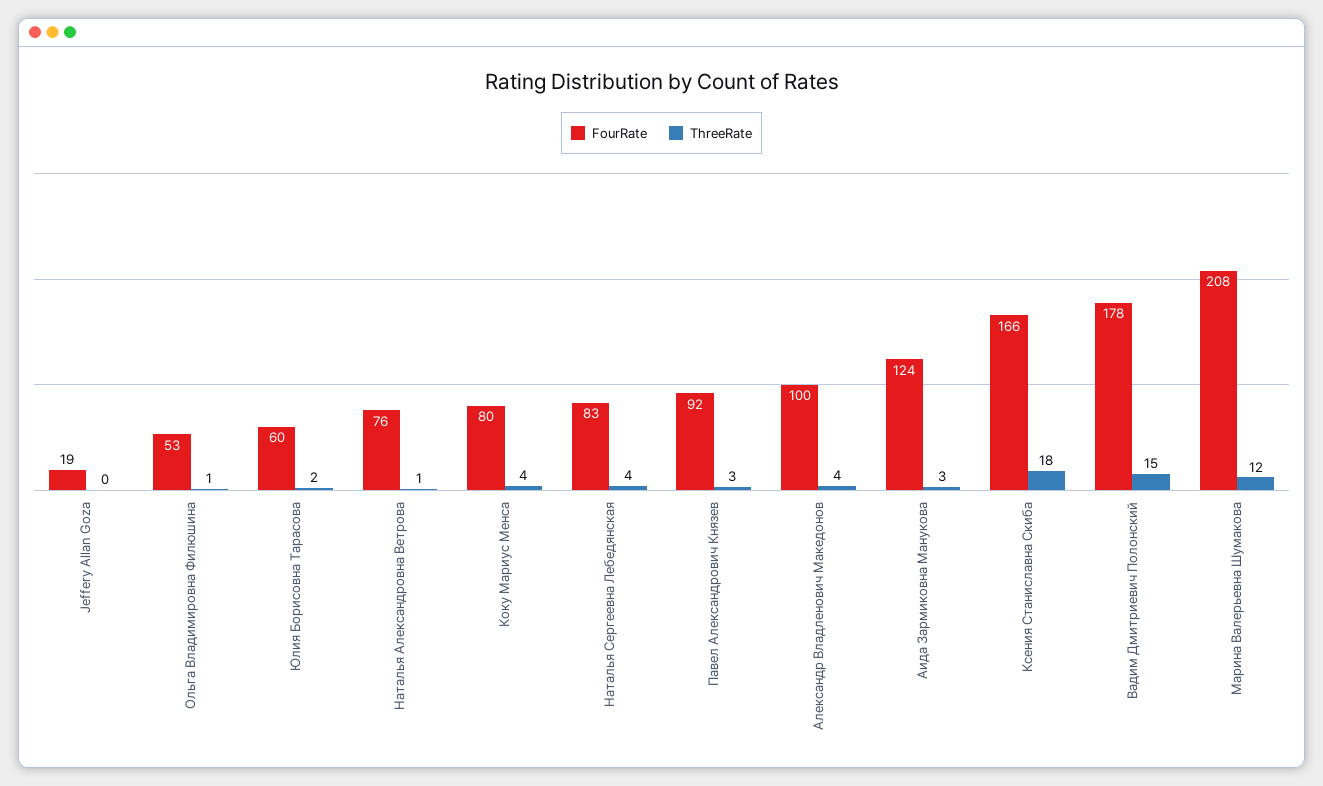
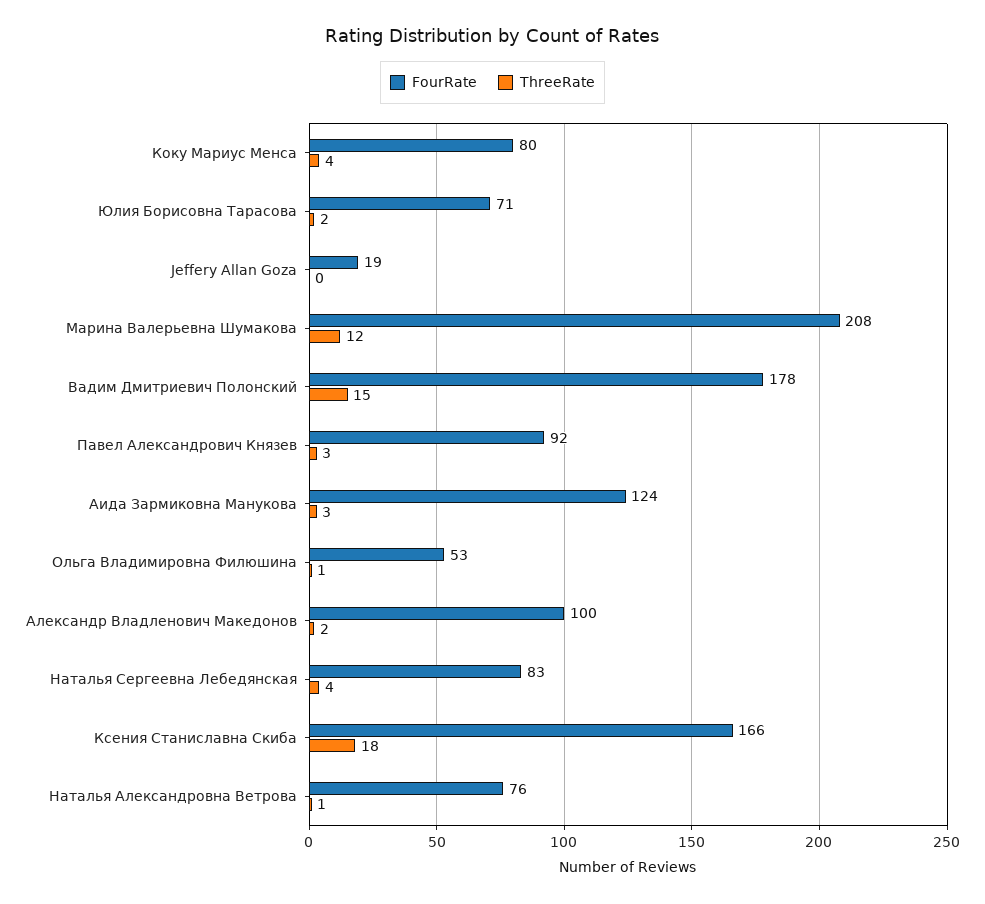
  {
    "FourRate": {
      "Jeffery Allan Goza": 19,
      "Ольга Владимировна Филюшина": 53,
-     "Юлия Борисовна Тарасова": 60,
+     "Юлия Борисовна Тарасова": 71,
      "Наталья Александровна Ветрова": 76,
      "Коку Мариус Менса": 80,
      "Наталья Сергеевна Лебедянская": 83,
      "Павел Александрович Князев": 92,
      "Александр Владленович Македонов": 100,
      "Аида Зармиковна Манукова": 124,
      "Ксения Станиславна Скиба": 166,
      "Вадим Дмитриевич Полонский": 178,
      "Марина Валерьевна Шумакова": 208
    },
    "ThreeRate": {
      "Jeffery Allan Goza": 0,
      "Ольга Владимировна Филюшина": 1,
      "Юлия Борисовна Тарасова": 2,
      "Наталья Александровна Ветрова": 1,
      "Коку Мариус Менса": 4,
      "Наталья Сергеевна Лебедянская": 4,
      "Павел Александрович Князев": 3,
-     "Александр Владленович Македонов": 4,
+     "Александр Владленович Македонов": 2,
      "Аида Зармиковна Манукова": 3,
      "Ксения Станиславна Скиба": 18,
      "Вадим Дмитриевич Полонский": 15,
      "Марина Валерьевна Шумакова": 12
    }
  }

